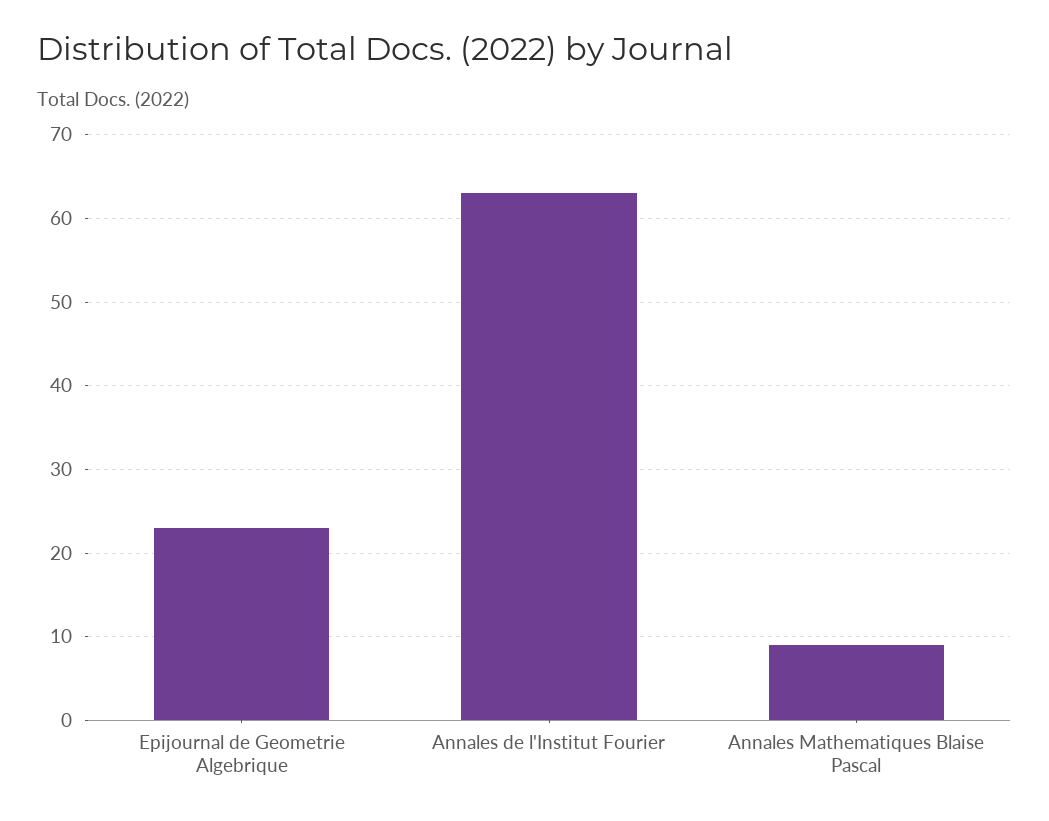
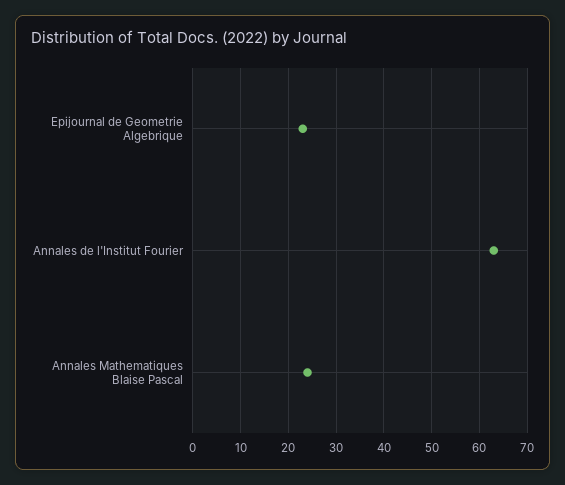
  {
    "Epijournal de Geometrie Algebrique": 23,
    "Annales de l'Institut Fourier": 63,
-   "Annales Mathematiques Blaise Pascal": 9
+   "Annales Mathematiques Blaise Pascal": 25
  }

